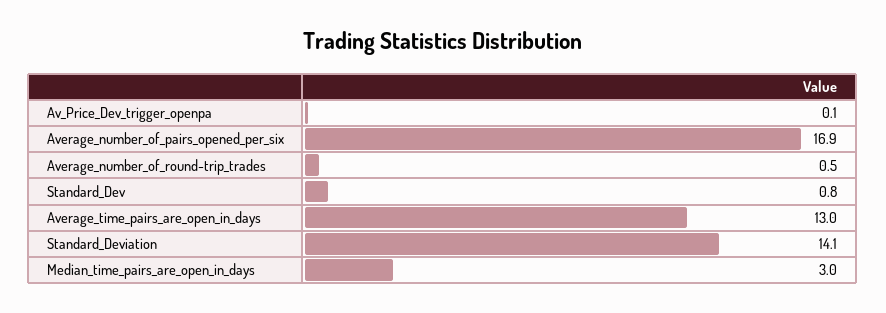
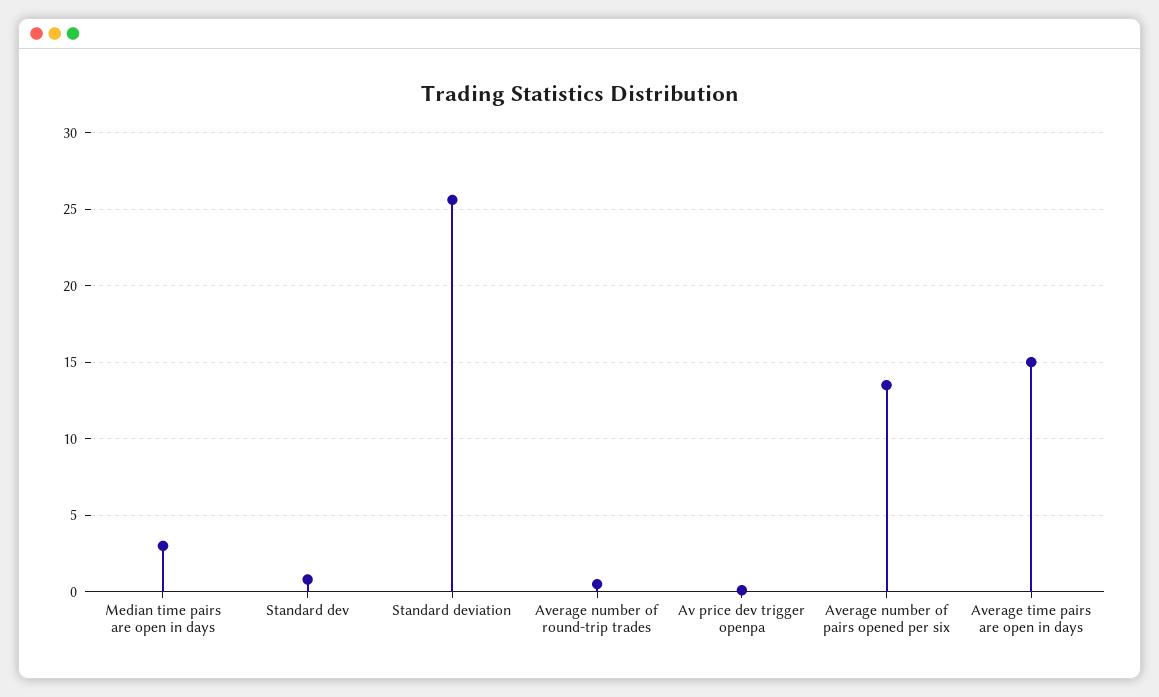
  {
    "Av_Price_Dev_trigger_openpa": 0.1,
-   "Average_number_of_pairs_opened_per_six": 16.9,
+   "Average_number_of_pairs_opened_per_six": 13.5,
    "Average_number_of_round-trip_trades": 0.5,
    "Standard_Dev": 0.8,
-   "Average_time_pairs_are_open_in_days": 13,
+   "Average_time_pairs_are_open_in_days": 15,
-   "Standard_Deviation": 14.1,
+   "Standard_Deviation": 25.5,
    "Median_time_pairs_are_open_in_days": 3
  }

